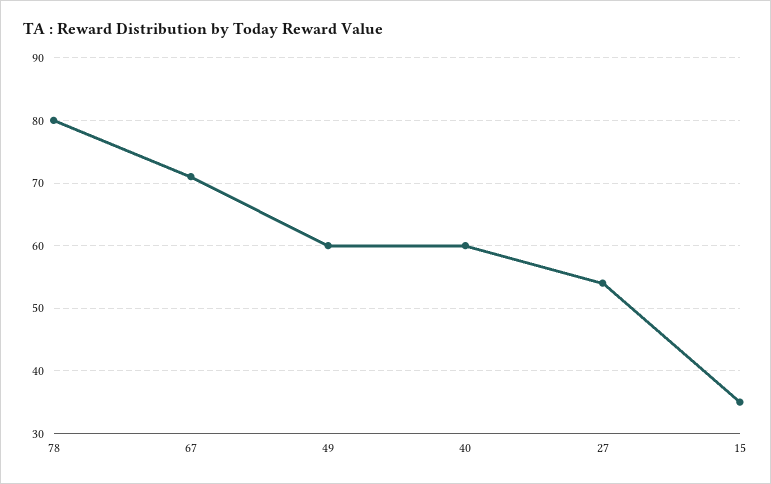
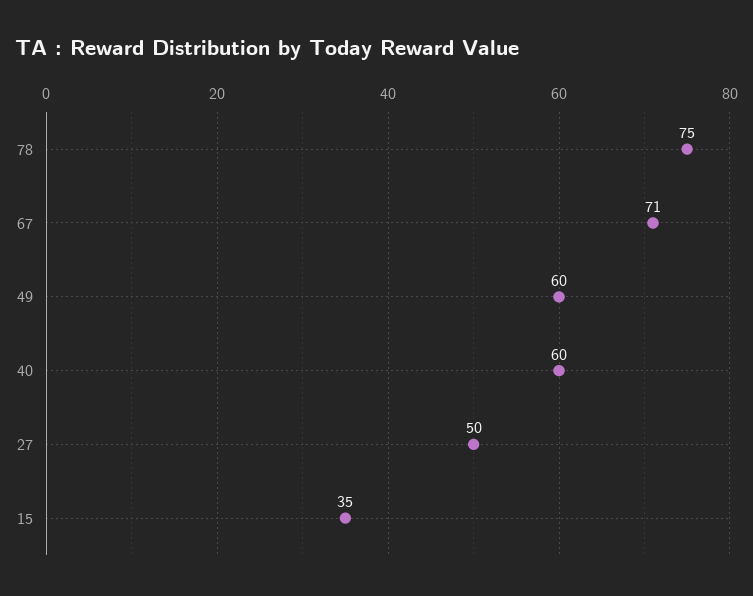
  {
-   "78": 80,
+   "78": 75,
    "67": 71,
    "49": 60,
    "40": 60,
-   "27": 54,
+   "27": 50,
    "15": 35
  }

